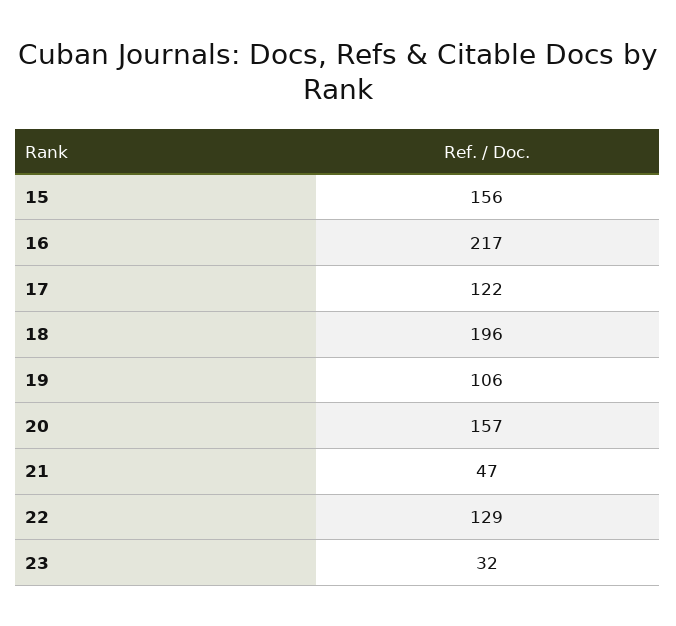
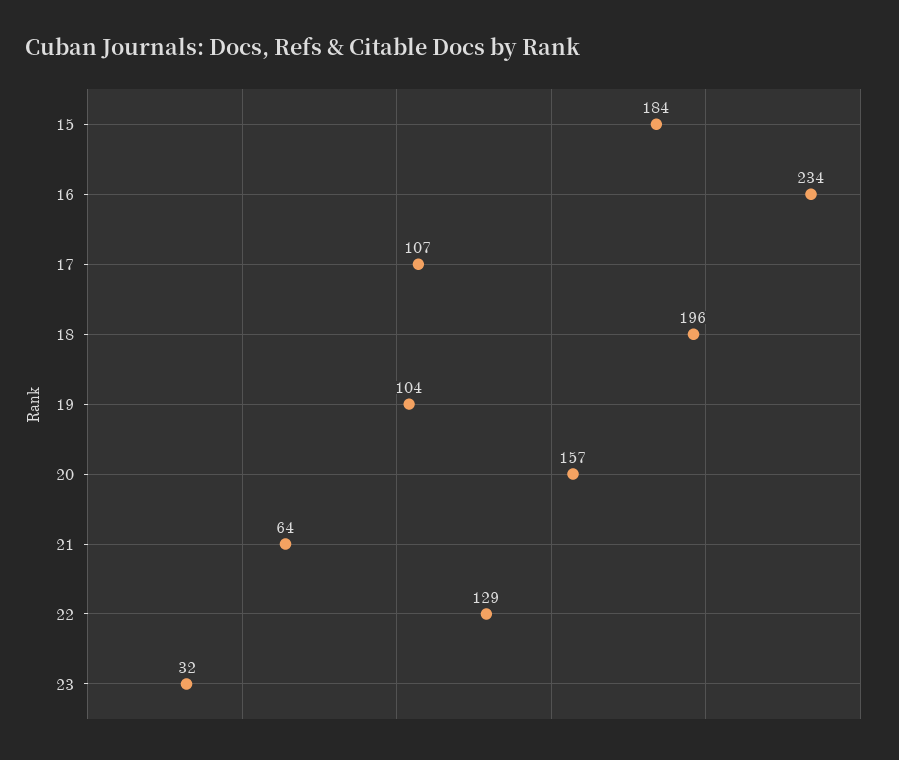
  {
-   "15": 156,
+   "15": 184,
-   "16": 217,
+   "16": 234,
-   "17": 122,
+   "17": 107,
    "18": 196,
-   "19": 106,
+   "19": 104,
    "20": 157,
-   "21": 47,
+   "21": 64,
    "22": 129,
    "23": 32
  }

